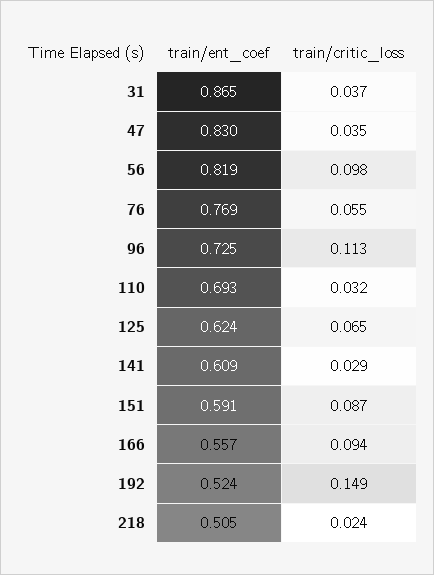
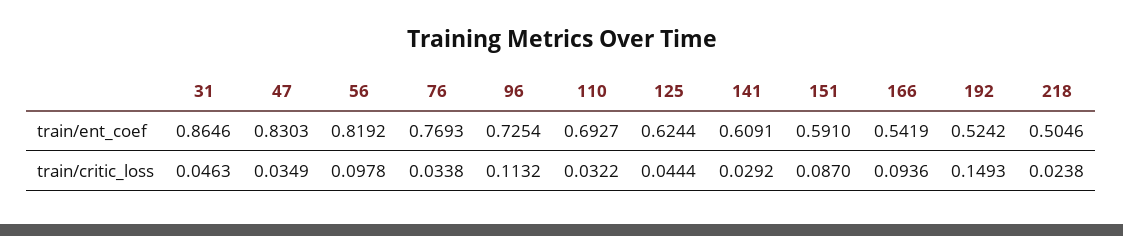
  {
    "train/ent_coef": {
      "31": 0.8646,
      "47": 0.8303,
      "56": 0.8192,
      "76": 0.7693,
      "96": 0.7254,
      "110": 0.6927,
      "125": 0.6244,
      "141": 0.6091,
      "151": 0.591,
-     "166": 0.557,
+     "166": 0.5419,
      "192": 0.5242,
      "218": 0.5046
    },
    "train/critic_loss": {
-     "31": 0.037,
+     "31": 0.0463,
      "47": 0.0349,
      "56": 0.0978,
-     "76": 0.055,
+     "76": 0.0338,
      "96": 0.1132,
      "110": 0.0322,
-     "125": 0.065,
+     "125": 0.0444,
      "141": 0.0292,
      "151": 0.087,
      "166": 0.0936,
      "192": 0.1493,
      "218": 0.0238
    }
  }

